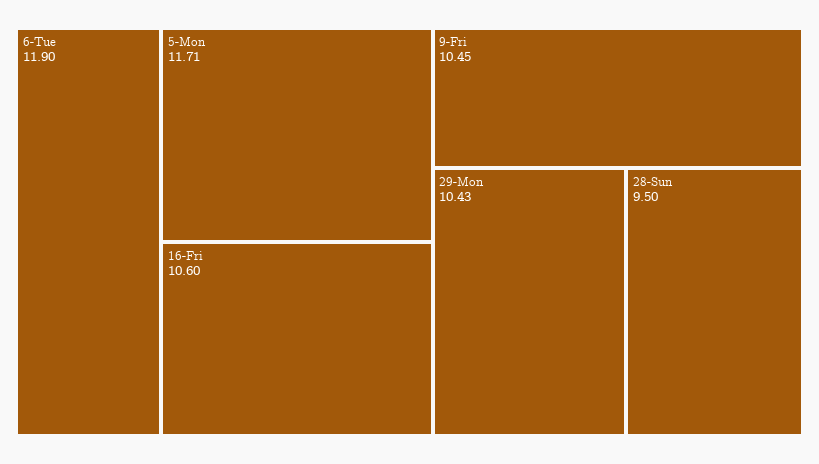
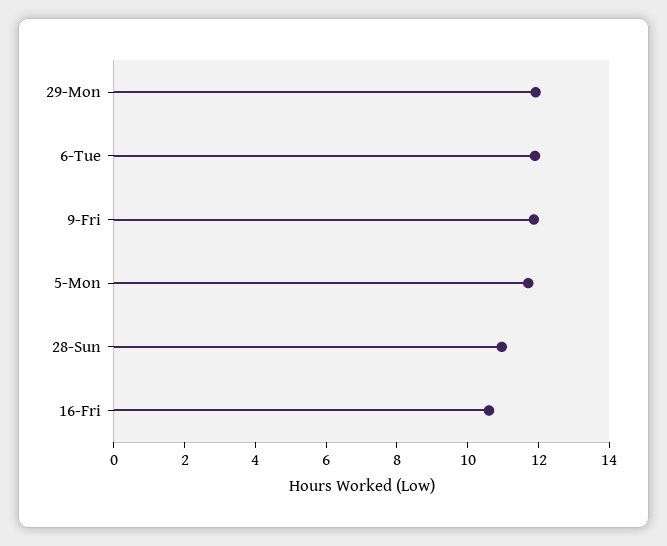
  {
    "6-Tue": 11.9,
    "5-Mon": 11.71,
    "16-Fri": 10.6,
-   "9-Fri": 10.45,
+   "9-Fri": 12,
-   "29-Mon": 10.43,
+   "29-Mon": 12,
-   "28-Sun": 9.5
+   "28-Sun": 11
  }

